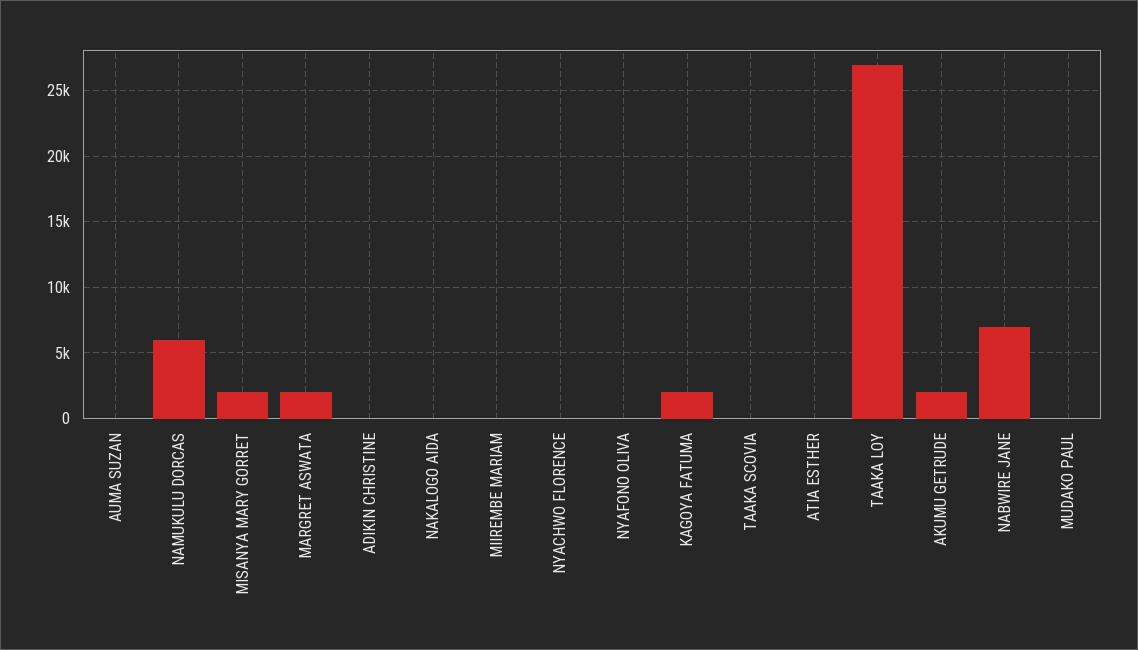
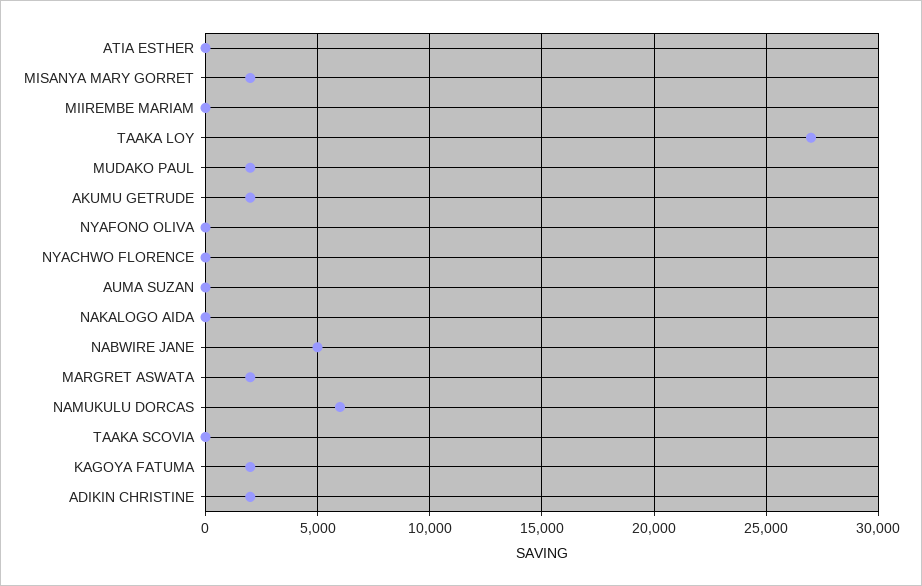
  {
    "AUMA SUZAN": 0,
    "NAMUKULU DORCAS": 6000,
    "MISANYA MARY GORRET": 2000,
    "MARGRET ASWATA": 2000,
-   "ADIKIN CHRISTINE": 0,
+   "ADIKIN CHRISTINE": 2000,
    "NAKALOGO AIDA": 0,
    "MIIREMBE MARIAM": 0,
    "NYACHWO FLORENCE": 0,
    "NYAFONO OLIVA": 0,
    "KAGOYA FATUMA": 2000,
    "TAAKA SCOVIA": 0,
    "ATIA ESTHER": 0,
    "TAAKA LOY": 27000,
    "AKUMU GETRUDE": 2000,
-   "NABWIRE JANE": 7000,
+   "NABWIRE JANE": 5000,
-   "MUDAKO PAUL": 0
+   "MUDAKO PAUL": 2000
  }

